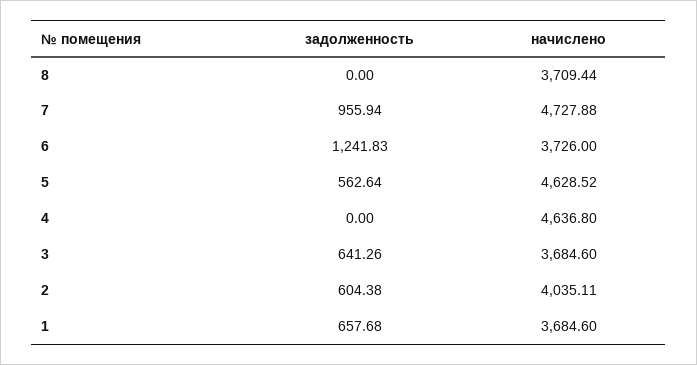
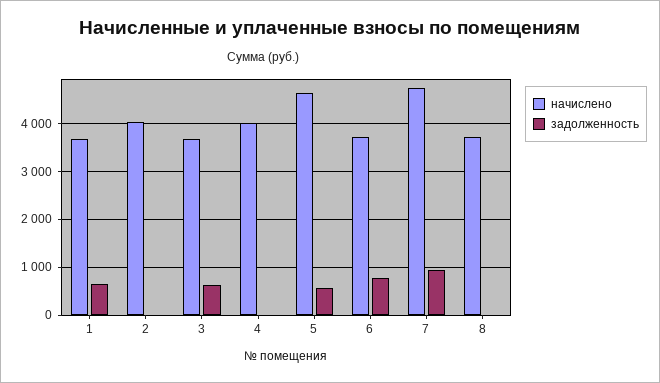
  {
    "задолженность": {
      "8": 0,
      "7": 955.94,
-     "6": 1241.83,
+     "6": 800,
      "5": 562.64,
      "4": 0,
      "3": 641.26,
-     "2": 604.38,
+     "2": 0,
      "1": 657.68
    },
    "начислено": {
      "8": 3709.44,
      "7": 4727.88,
      "6": 3726,
      "5": 4628.52,
-     "4": 4636.8,
+     "4": 4000,
      "3": 3684.6,
      "2": 4035.11,
      "1": 3684.6
    }
  }

